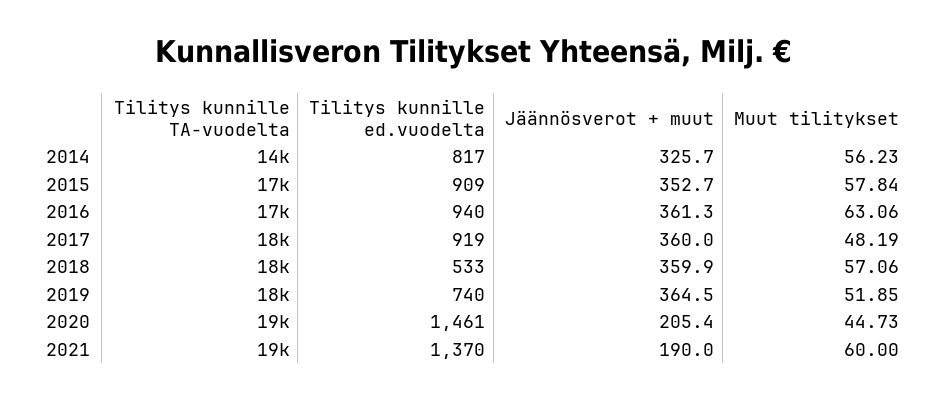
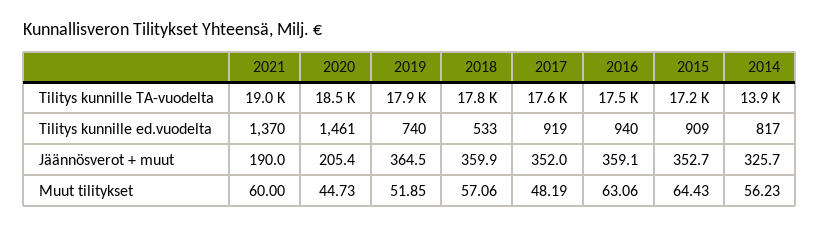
  {
    "Tilitys kunnille TA-vuodelta": {
      "2014": 13900,
      "2015": 17200,
      "2016": 17500,
      "2017": 17600,
      "2018": 17800,
      "2019": 17900,
      "2020": 18500,
      "2021": 19000
    },
    "Tilitys kunnille ed.vuodelta": {
      "2014": 817,
      "2015": 909,
      "2016": 940,
      "2017": 919,
      "2018": 533,
      "2019": 740,
      "2020": 1461,
      "2021": 1370
    },
    "Jäännösverot + muut": {
      "2014": 325.7,
      "2015": 352.7,
-     "2016": 361.3,
+     "2016": 359.1,
-     "2017": 360,
+     "2017": 352,
      "2018": 359.9,
      "2019": 364.5,
      "2020": 205.4,
      "2021": 190
    },
    "Muut tilitykset": {
      "2014": 56.23,
-     "2015": 57.84,
+     "2015": 64.43,
      "2016": 63.06,
      "2017": 48.19,
      "2018": 57.06,
      "2019": 51.85,
      "2020": 44.73,
      "2021": 60
    }
  }

